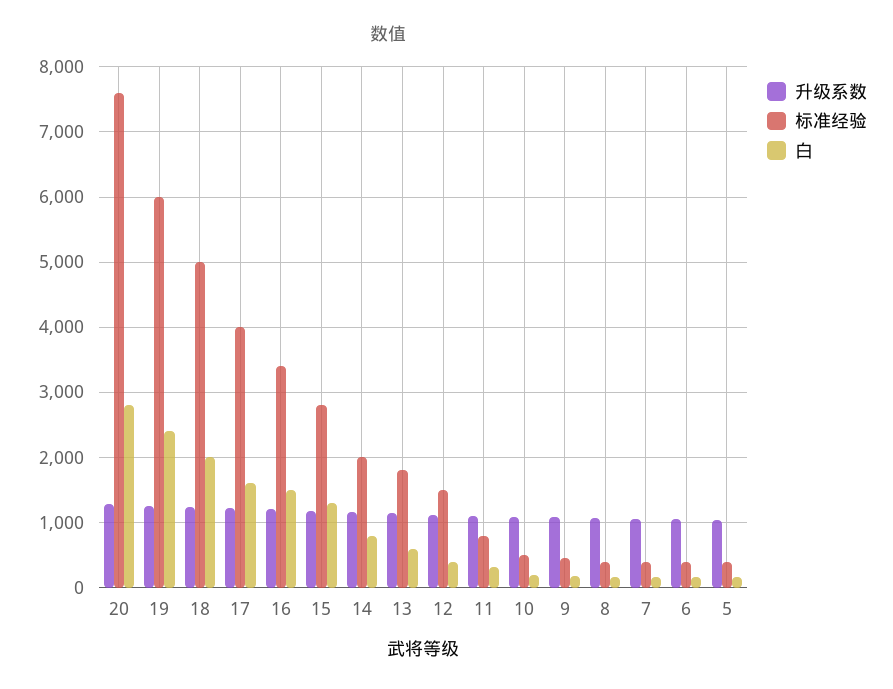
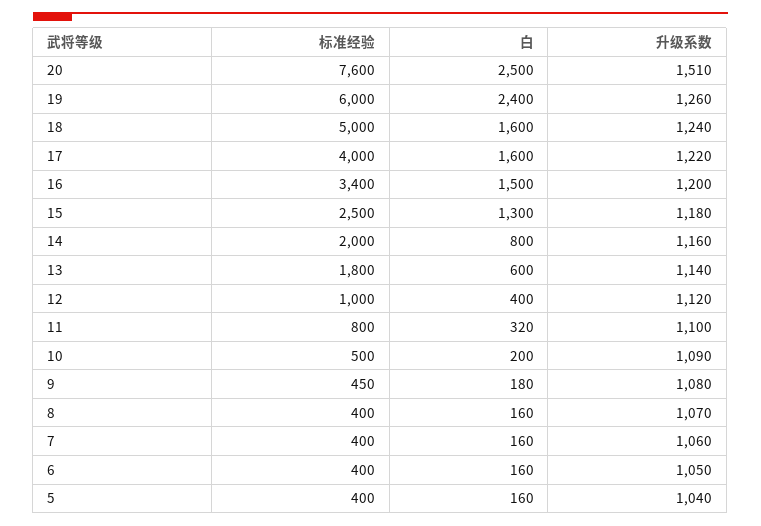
  {
    "升级系数": {
-     "20": 1300,
+     "20": 1510,
      "19": 1260,
      "18": 1240,
      "17": 1220,
      "16": 1200,
      "15": 1180,
      "14": 1160,
      "13": 1140,
      "12": 1120,
      "11": 1100,
      "10": 1090,
      "9": 1080,
      "8": 1070,
      "7": 1060,
      "6": 1050,
      "5": 1040
    },
    "标准经验": {
      "20": 7600,
      "19": 6000,
      "18": 5000,
      "17": 4000,
      "16": 3400,
-     "15": 2800,
+     "15": 2500,
      "14": 2000,
      "13": 1800,
-     "12": 1500,
+     "12": 1000,
      "11": 800,
      "10": 500,
      "9": 450,
      "8": 400,
      "7": 400,
      "6": 400,
      "5": 400
    },
    "白": {
-     "20": 2800,
+     "20": 2500,
      "19": 2400,
-     "18": 2000,
+     "18": 1600,
      "17": 1600,
      "16": 1500,
      "15": 1300,
      "14": 800,
      "13": 600,
      "12": 400,
      "11": 320,
      "10": 200,
      "9": 180,
      "8": 160,
      "7": 160,
      "6": 160,
      "5": 160
    }
  }

